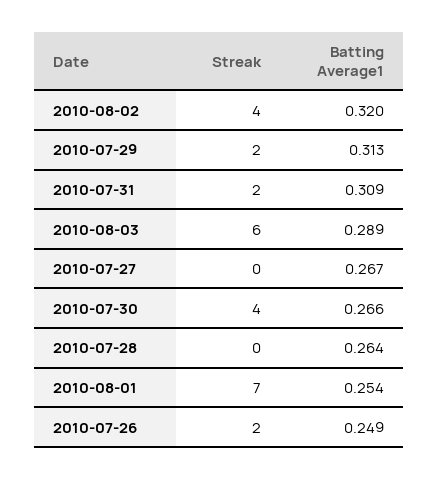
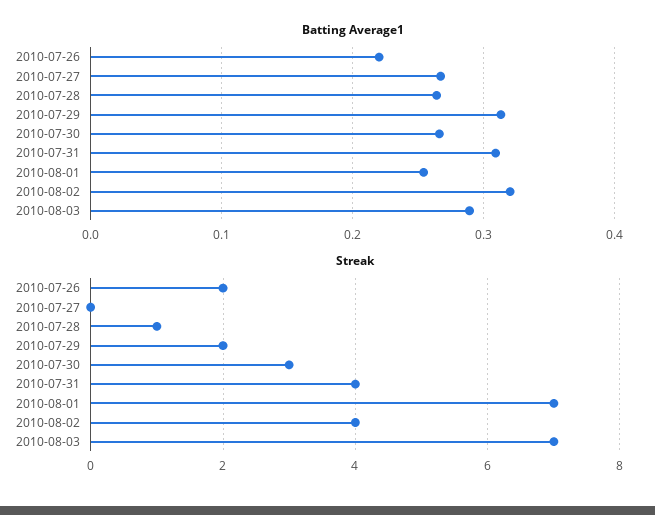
  {
    "Streak": {
      "2010-08-02": 4,
      "2010-07-29": 2,
-     "2010-07-31": 2,
+     "2010-07-31": 4,
-     "2010-08-03": 6,
+     "2010-08-03": 7,
      "2010-07-27": 0,
-     "2010-07-30": 4,
+     "2010-07-30": 3,
-     "2010-07-28": 0,
+     "2010-07-28": 1,
      "2010-08-01": 7,
      "2010-07-26": 2
    },
    "Batting Average1": {
      "2010-08-02": 0.32,
      "2010-07-29": 0.313,
      "2010-07-31": 0.309,
      "2010-08-03": 0.289,
      "2010-07-27": 0.267,
      "2010-07-30": 0.266,
      "2010-07-28": 0.264,
      "2010-08-01": 0.254,
-     "2010-07-26": 0.249
+     "2010-07-26": 0.22
    }
  }

